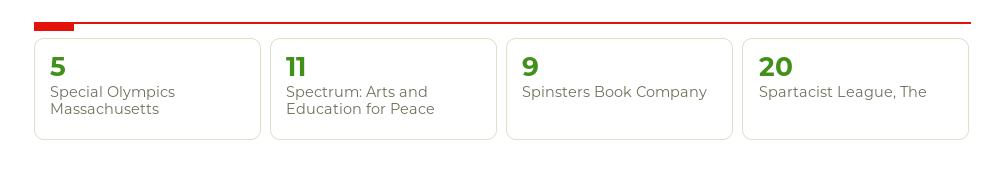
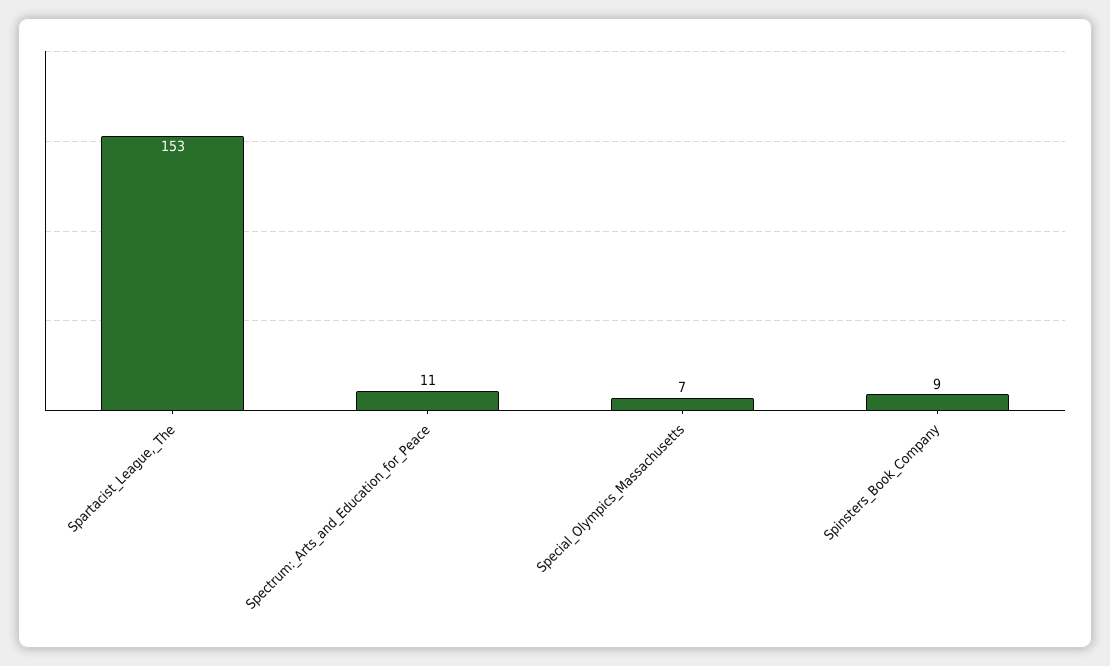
  {
-   "Special Olympics Massachusetts": 5,
+   "Special Olympics Massachusetts": 7,
    "Spectrum: Arts and Education for Peace": 11,
    "Spinsters Book Company": 9,
-   "Spartacist League, The": 20
+   "Spartacist League, The": 153
  }

